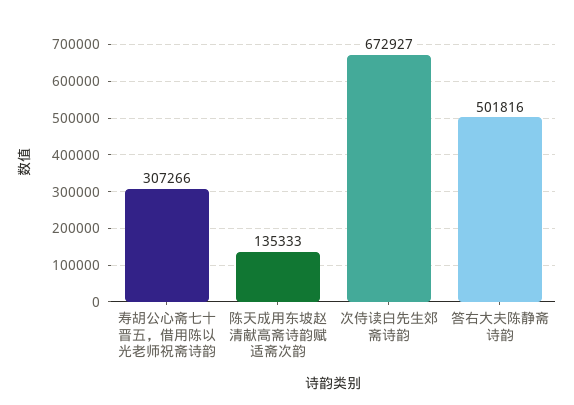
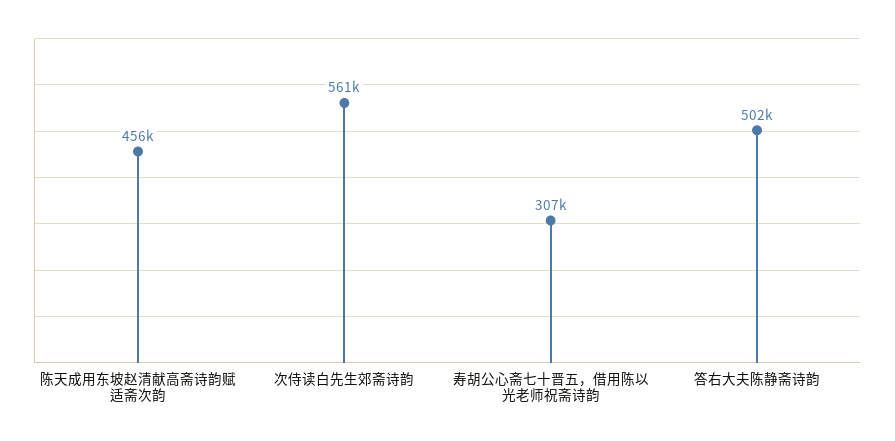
  {
    "寿胡公心斋七十晋五，借用陈以光老师祝斋诗韵": 307266,
-   "陈天成用东坡赵清献高斋诗韵赋适斋次韵": 135333,
+   "陈天成用东坡赵清献高斋诗韵赋适斋次韵": 456000,
-   "次侍读白先生郊斋诗韵": 672927,
+   "次侍读白先生郊斋诗韵": 561000,
    "答右大夫陈静斋诗韵": 501816
  }

